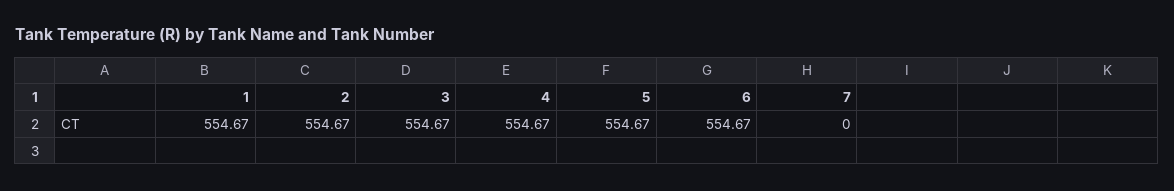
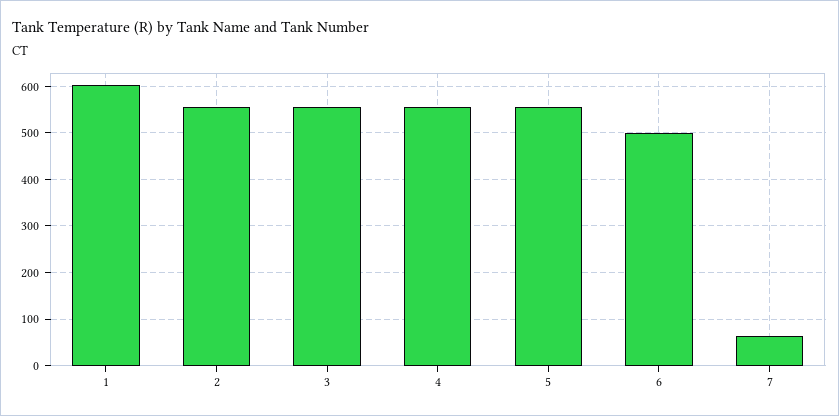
  {
-   "1": 554.67,
+   "1": 600,
    "2": 554.67,
    "3": 554.67,
    "4": 554.67,
    "5": 554.67,
-   "6": 554.67,
+   "6": 500,
-   "7": 0
+   "7": 60
  }

